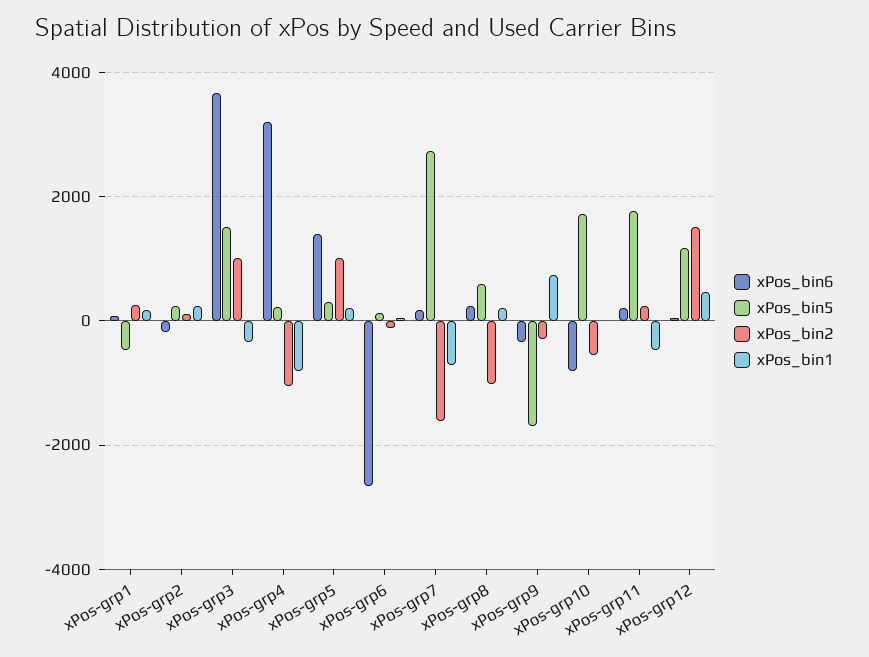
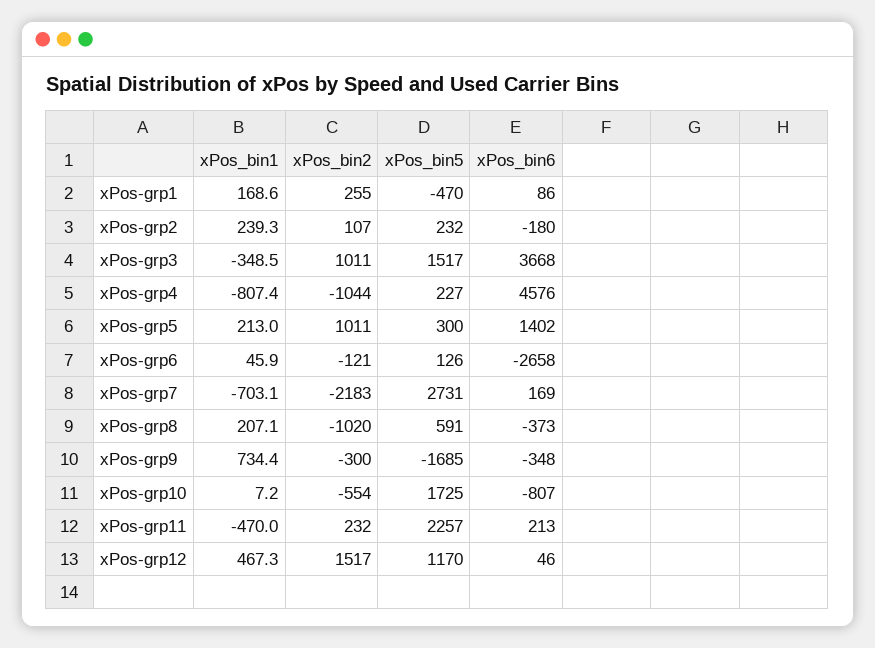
  {
    "xPos_bin6": {
      "xPos-grp1": 86,
      "xPos-grp2": -180,
      "xPos-grp3": 3668,
-     "xPos-grp4": 3200,
+     "xPos-grp4": 4576,
      "xPos-grp5": 1402,
      "xPos-grp6": -2658,
      "xPos-grp7": 169,
-     "xPos-grp8": 200,
+     "xPos-grp8": -373,
      "xPos-grp9": -348,
      "xPos-grp10": -807,
      "xPos-grp11": 213,
      "xPos-grp12": 46
    },
    "xPos_bin5": {
      "xPos-grp1": -470,
      "xPos-grp2": 232,
      "xPos-grp3": 1517,
      "xPos-grp4": 227,
      "xPos-grp5": 300,
      "xPos-grp6": 126,
      "xPos-grp7": 2731,
      "xPos-grp8": 591,
      "xPos-grp9": -1685,
      "xPos-grp10": 1725,
-     "xPos-grp11": 1800,
+     "xPos-grp11": 2257,
      "xPos-grp12": 1170
    },
    "xPos_bin2": {
      "xPos-grp1": 255,
      "xPos-grp2": 107,
      "xPos-grp3": 1011,
      "xPos-grp4": -1044,
      "xPos-grp5": 1011,
      "xPos-grp6": -121,
-     "xPos-grp7": -1600,
+     "xPos-grp7": -2183,
      "xPos-grp8": -1020,
      "xPos-grp9": -300,
      "xPos-grp10": -554,
      "xPos-grp11": 232,
      "xPos-grp12": 1517
    },
    "xPos_bin1": {
      "xPos-grp1": 168.6,
      "xPos-grp2": 239.3,
      "xPos-grp3": -348.5,
      "xPos-grp4": -807.4,
      "xPos-grp5": 213,
      "xPos-grp6": 45.9,
      "xPos-grp7": -703.1,
      "xPos-grp8": 207.1,
      "xPos-grp9": 734.4,
      "xPos-grp10": 7.2,
      "xPos-grp11": -470,
      "xPos-grp12": 467.3
    }
  }

